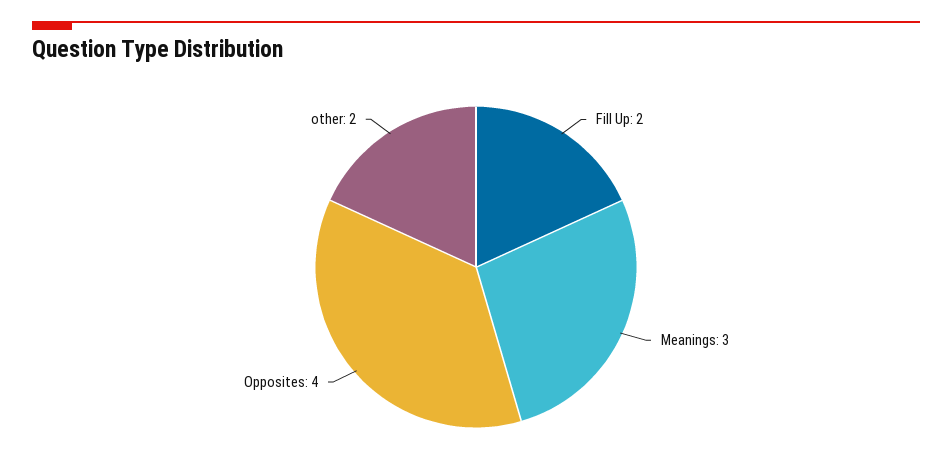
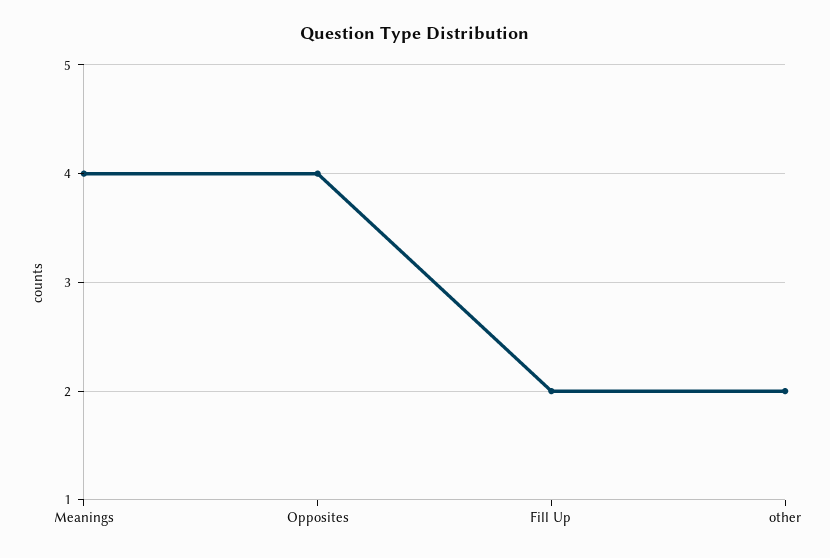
  {
    "Fill Up": 2,
-   "Meanings": 3,
+   "Meanings": 4,
    "Opposites": 4,
    "other": 2
  }

